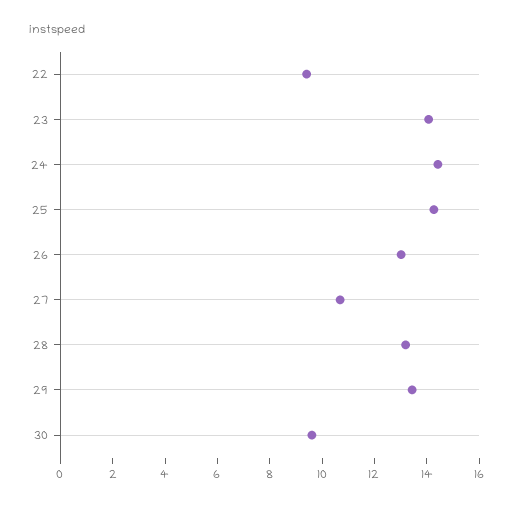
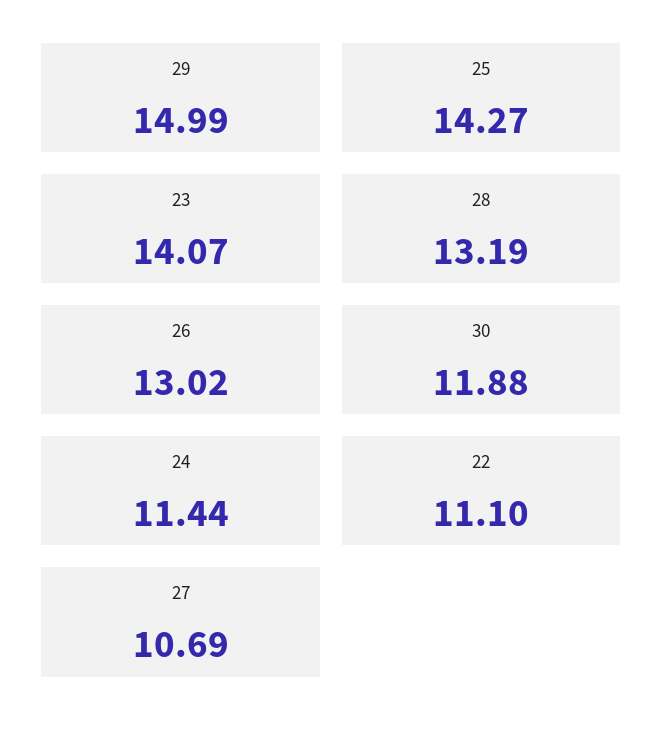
  {
-   "22": 9.5,
+   "22": 11.1,
    "23": 14.07,
-   "24": 14.5,
+   "24": 11.44,
    "25": 14.27,
    "26": 13.02,
    "27": 10.69,
    "28": 13.19,
-   "29": 13.5,
+   "29": 14.99,
-   "30": 9.5
+   "30": 11.88
  }

